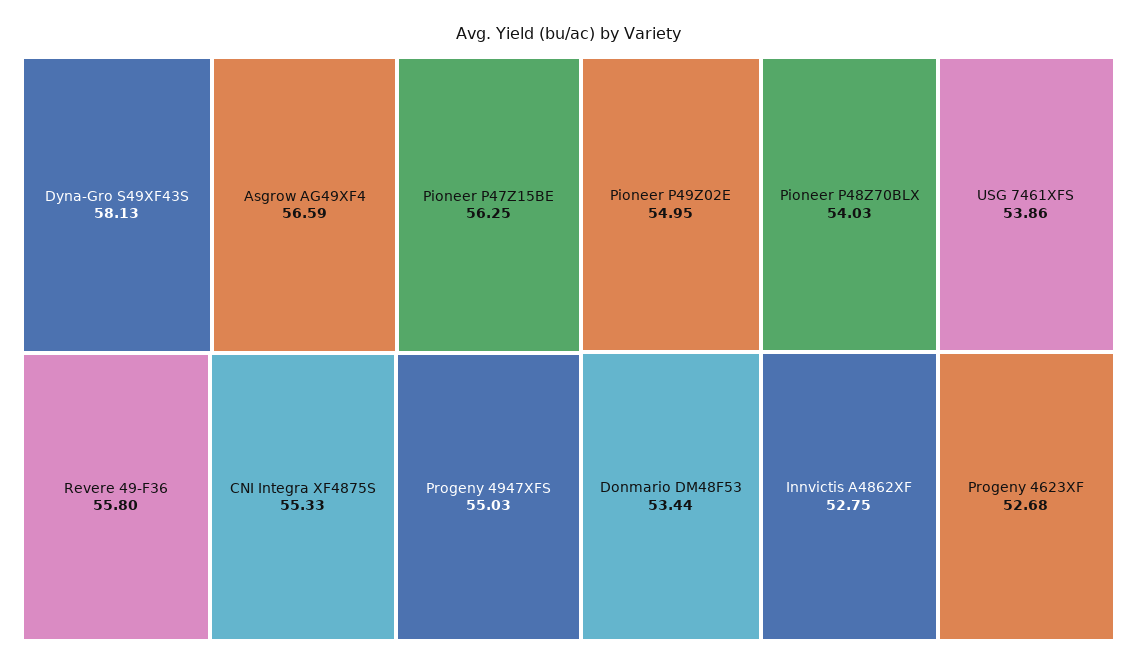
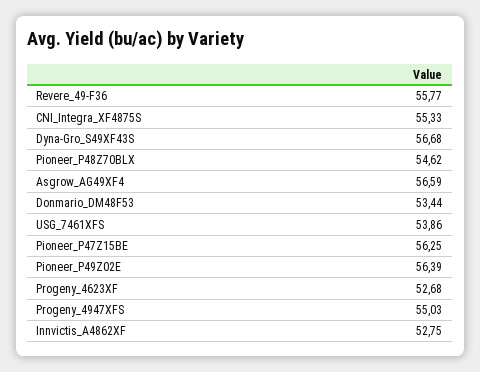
  {
-   "Dyna-Gro S49XF43S": 58.13,
+   "Dyna-Gro S49XF43S": 56.68,
    "Asgrow AG49XF4": 56.59,
    "Pioneer P47Z15BE": 56.25,
-   "Revere 49-F36": 55.8,
+   "Revere 49-F36": 55.77,
    "CNI Integra XF4875S": 55.33,
    "Progeny 4947XFS": 55.03,
-   "Pioneer P49Z02E": 54.95,
+   "Pioneer P49Z02E": 56.39,
-   "Pioneer P48Z70BLX": 54.03,
+   "Pioneer P48Z70BLX": 54.62,
    "USG 7461XFS": 53.86,
    "Donmario DM48F53": 53.44,
    "Innvictis A4862XF": 52.75,
    "Progeny 4623XF": 52.68
  }

